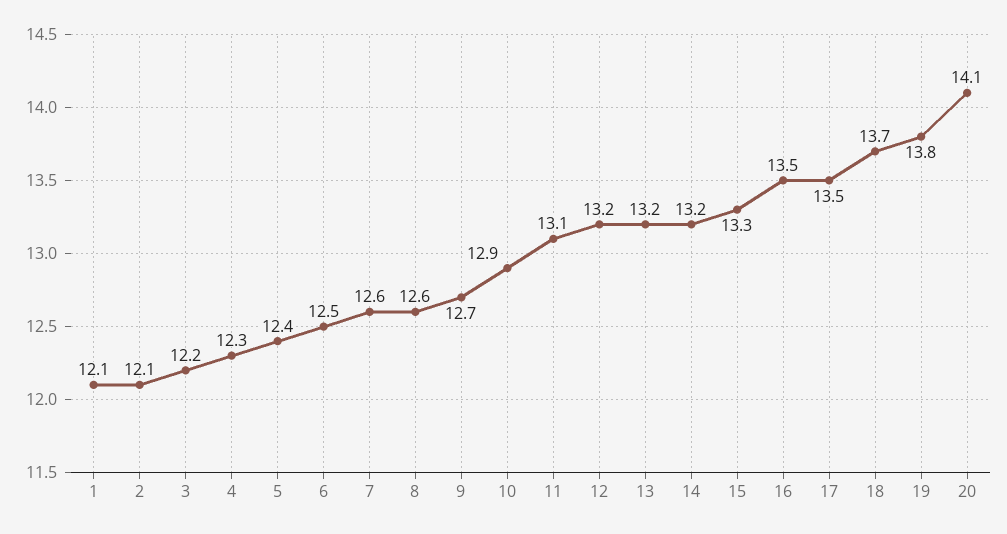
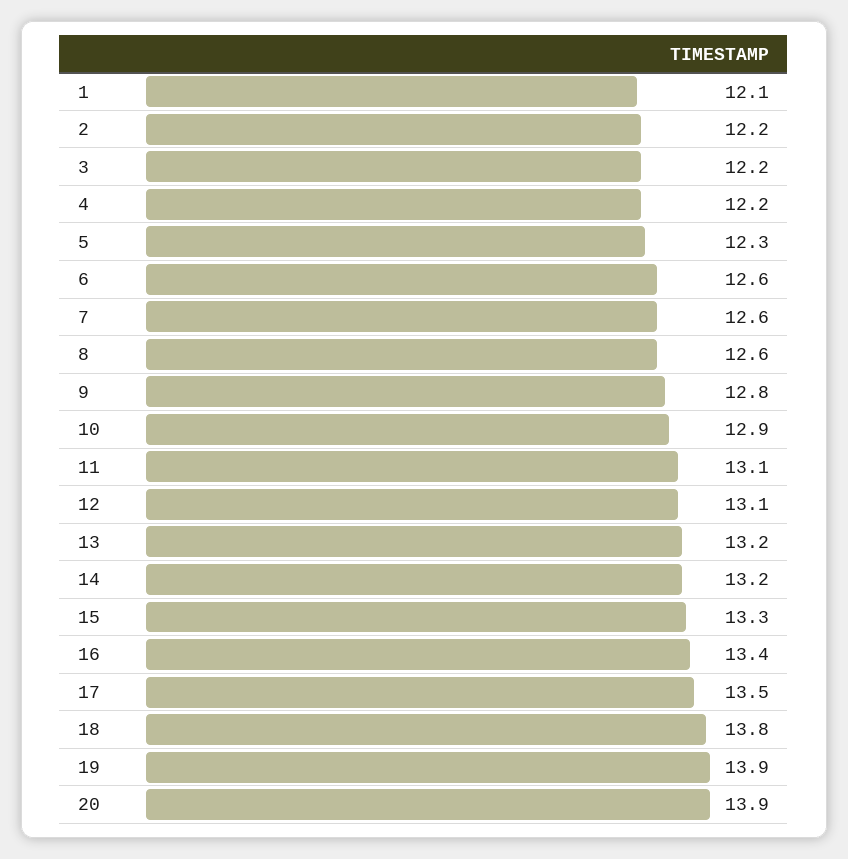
  {
    "1": 12.1,
-   "2": 12.1,
+   "2": 12.2,
    "3": 12.2,
-   "4": 12.3,
+   "4": 12.2,
-   "5": 12.4,
+   "5": 12.3,
-   "6": 12.5,
+   "6": 12.6,
    "7": 12.6,
    "8": 12.6,
-   "9": 12.7,
+   "9": 12.8,
    "10": 12.9,
    "11": 13.1,
-   "12": 13.2,
+   "12": 13.1,
    "13": 13.2,
    "14": 13.2,
    "15": 13.3,
-   "16": 13.5,
+   "16": 13.4,
    "17": 13.5,
-   "18": 13.7,
+   "18": 13.8,
-   "19": 13.8,
+   "19": 13.9,
-   "20": 14.1
+   "20": 13.9
  }

